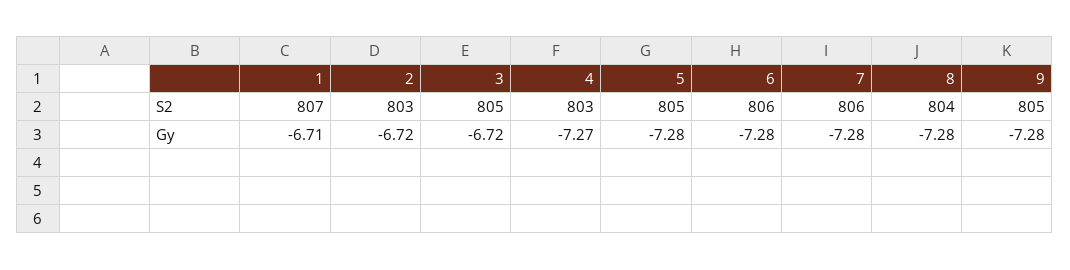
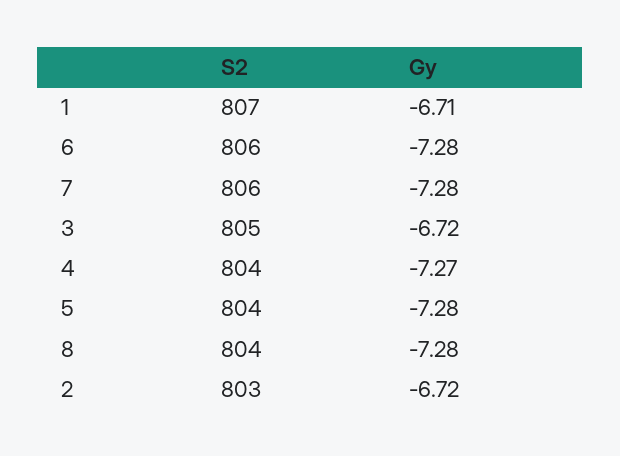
  {
    "1": {
      "S2": 807,
      "Gy": -6.71
    },
    "2": {
      "S2": 803,
      "Gy": -6.72
    },
    "3": {
      "S2": 805,
      "Gy": -6.72
    },
    "4": {
-     "S2": 803,
+     "S2": 804,
      "Gy": -7.27
    },
    "5": {
-     "S2": 805,
+     "S2": 804,
      "Gy": -7.28
    },
    "6": {
      "S2": 806,
      "Gy": -7.28
    },
    "7": {
      "S2": 806,
      "Gy": -7.28
    },
    "8": {
      "S2": 804,
      "Gy": -7.28
-   },
+   }
-   "9": {
-     "S2": 805,
-     "Gy": -7.28
-   }
  }

